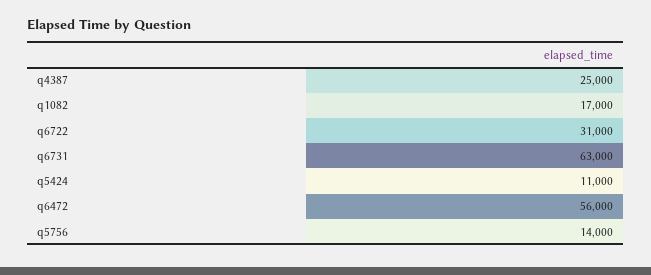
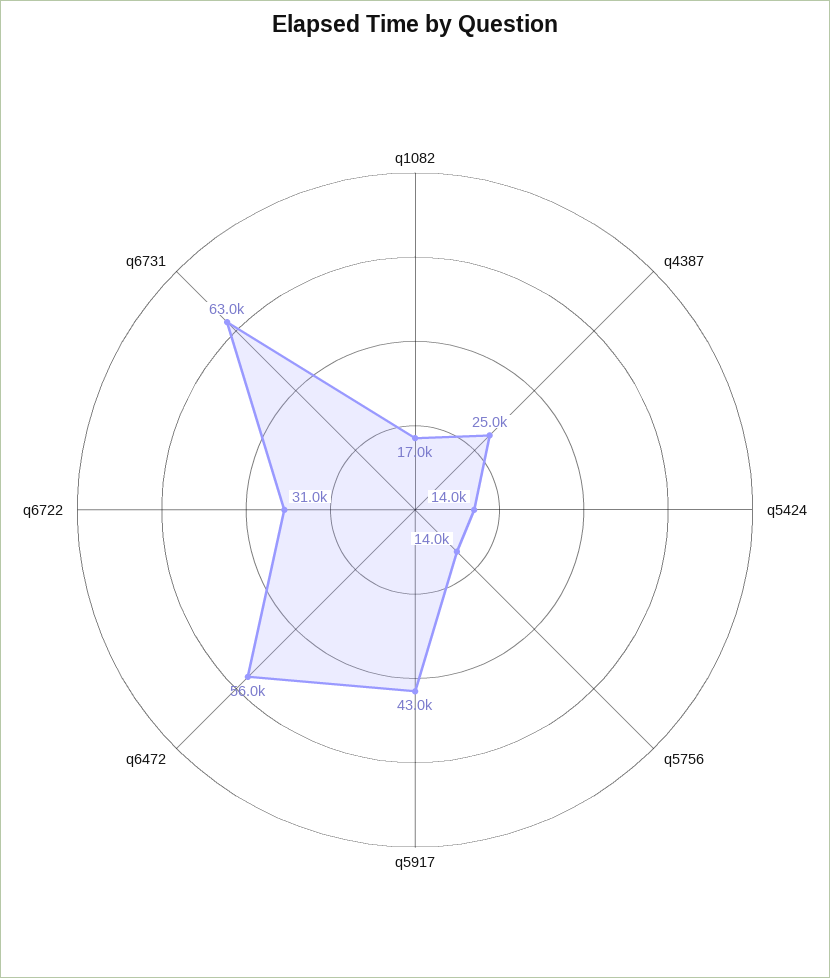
  {
    "q4387": 25000,
    "q1082": 17000,
    "q6722": 31000,
    "q6731": 63000,
-   "q5424": 11000,
+   "q5424": 14000,
    "q6472": 56000,
-   "q5756": 14000
+   "q5756": 14000,
+   "q5917": 43000
  }

